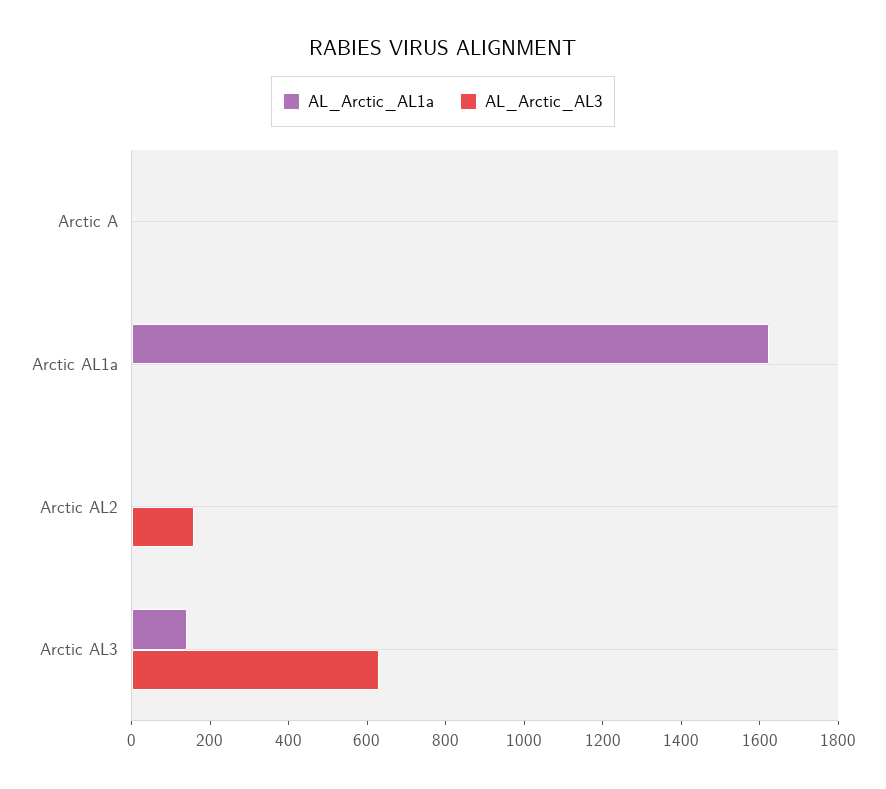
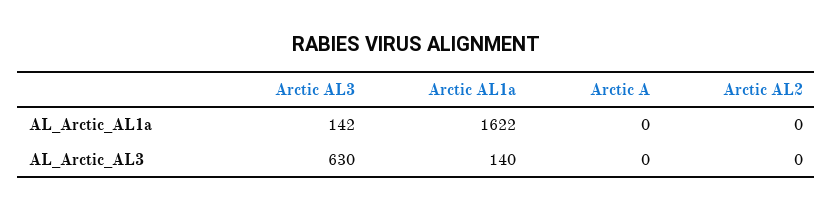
  {
    "AL_Arctic_AL1a": {
      "Arctic A": 0,
      "Arctic AL1a": 1622,
      "Arctic AL2": 0,
      "Arctic AL3": 142
    },
    "AL_Arctic_AL3": {
      "Arctic A": 0,
-     "Arctic AL1a": 0,
+     "Arctic AL1a": 140,
-     "Arctic AL2": 150,
+     "Arctic AL2": 0,
      "Arctic AL3": 630
    }
  }

